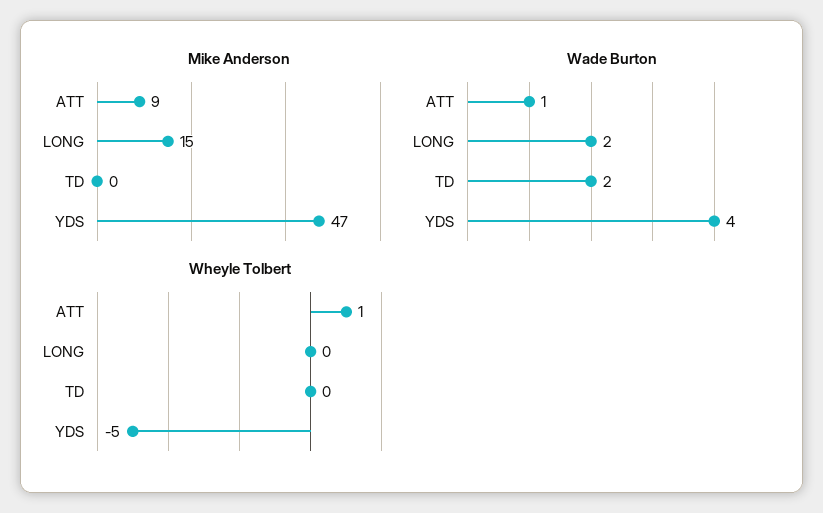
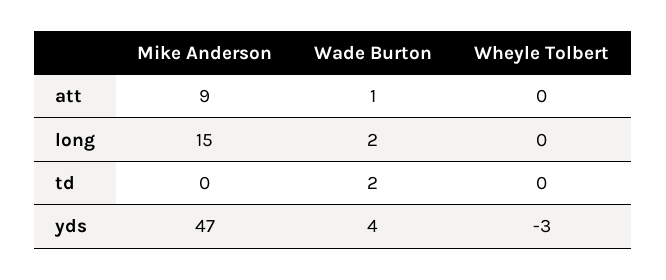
  {
    "Mike Anderson": {
      "ATT": 9,
      "LONG": 15,
      "TD": 0,
      "YDS": 47
    },
    "Wade Burton": {
      "ATT": 1,
      "LONG": 2,
      "TD": 2,
      "YDS": 4
    },
    "Wheyle Tolbert": {
-     "ATT": 1,
+     "ATT": 0,
      "LONG": 0,
      "TD": 0,
-     "YDS": -5
+     "YDS": -3
    }
  }

